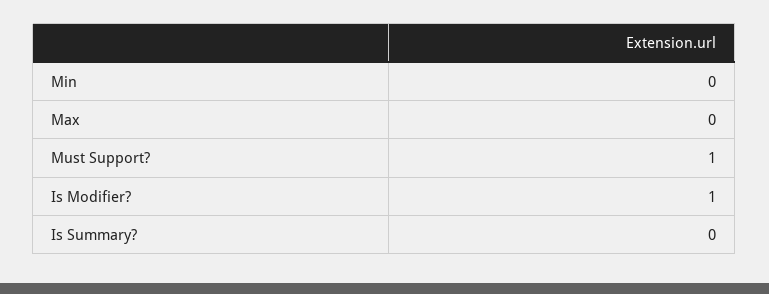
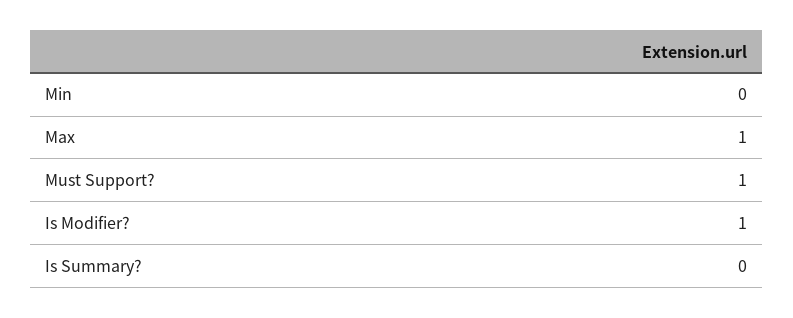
  {
    "Min": 0,
-   "Max": 0,
+   "Max": 1,
    "Must Support?": 1,
    "Is Modifier?": 1,
    "Is Summary?": 0
  }

